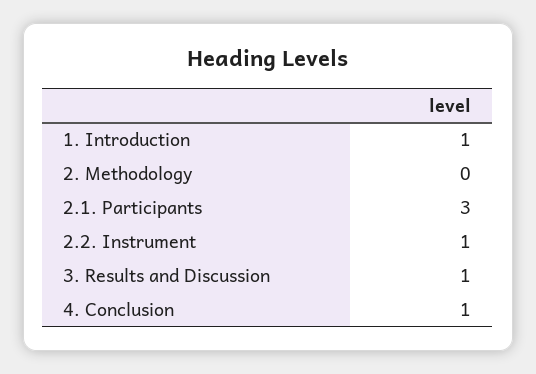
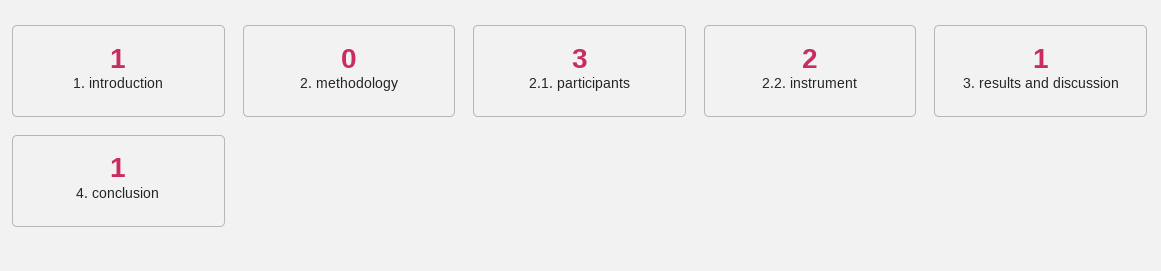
  {
    "1. Introduction": 1,
    "2. Methodology": 0,
    "2.1. Participants": 3,
-   "2.2. Instrument": 1,
+   "2.2. Instrument": 2,
    "3. Results and Discussion": 1,
    "4. Conclusion": 1
  }

